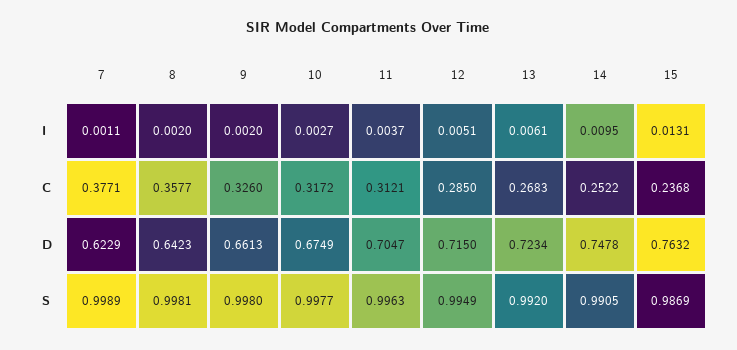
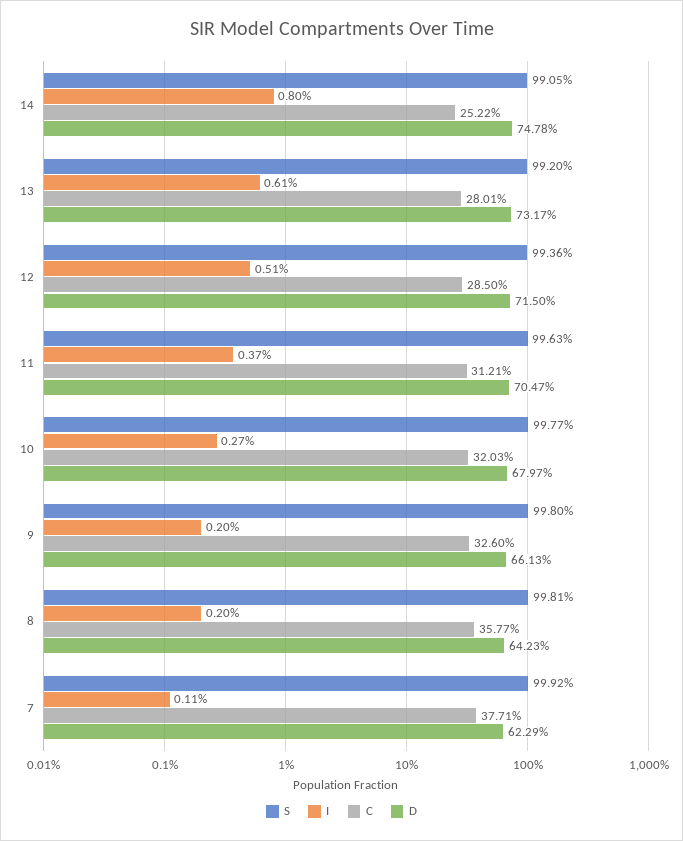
  {
    "I": {
      "7": 0.0011,
      "8": 0.002,
      "9": 0.002,
      "10": 0.0027,
      "11": 0.0037,
      "12": 0.0051,
      "13": 0.0061,
-     "14": 0.0095,
+     "14": 0.008
-     "15": 0.0131
    },
    "C": {
      "7": 0.3771,
      "8": 0.3577,
      "9": 0.326,
-     "10": 0.3172,
+     "10": 0.3203,
      "11": 0.3121,
      "12": 0.285,
-     "13": 0.2683,
+     "13": 0.2801,
-     "14": 0.2522,
+     "14": 0.2522
-     "15": 0.2368
    },
    "D": {
      "7": 0.6229,
      "8": 0.6423,
      "9": 0.6613,
-     "10": 0.6749,
+     "10": 0.6797,
      "11": 0.7047,
      "12": 0.715,
-     "13": 0.7234,
+     "13": 0.7317,
-     "14": 0.7478,
+     "14": 0.7478
-     "15": 0.7632
    },
    "S": {
-     "7": 0.9989,
+     "7": 0.9992,
      "8": 0.9981,
      "9": 0.998,
      "10": 0.9977,
      "11": 0.9963,
-     "12": 0.9949,
+     "12": 0.9936,
      "13": 0.992,
-     "14": 0.9905,
+     "14": 0.9905
-     "15": 0.9869
    }
  }

